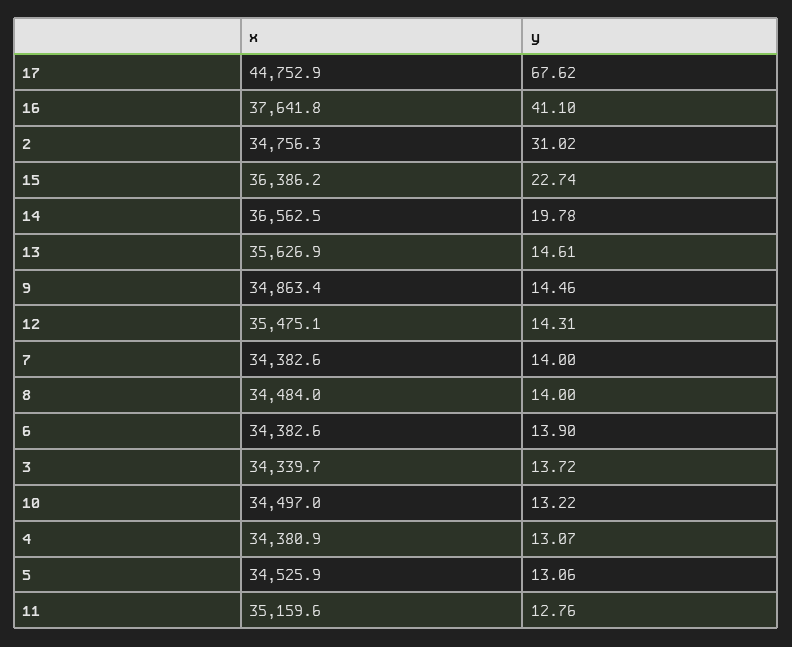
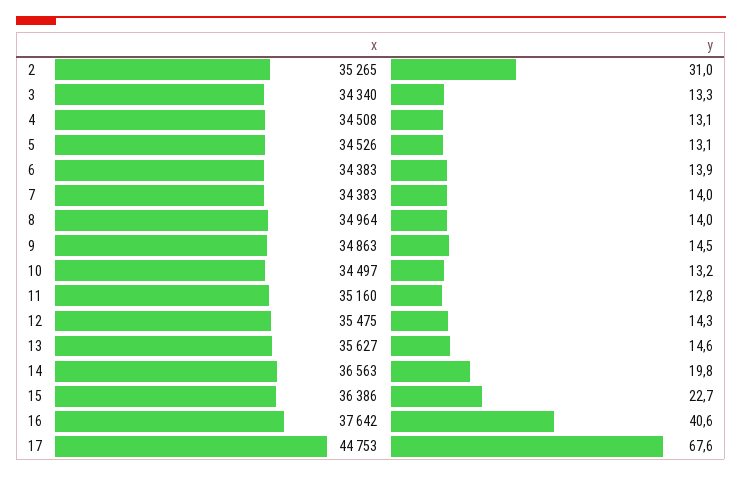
  {
    "x": {
      "17": 44752.9,
      "16": 37641.8,
-     "2": 34756.3,
+     "2": 35265,
      "15": 36386.2,
      "14": 36562.5,
      "13": 35626.9,
      "9": 34863.4,
      "12": 35475.1,
      "7": 34382.6,
-     "8": 34484,
+     "8": 34964,
      "6": 34382.6,
      "3": 34339.7,
      "10": 34497,
-     "4": 34380.9,
+     "4": 34508,
      "5": 34525.9,
      "11": 35159.6
    },
    "y": {
      "17": 67.62,
-     "16": 41.1,
+     "16": 40.6,
      "2": 31.02,
      "15": 22.74,
      "14": 19.78,
      "13": 14.61,
      "9": 14.46,
      "12": 14.31,
      "7": 14,
      "8": 14,
      "6": 13.9,
-     "3": 13.72,
+     "3": 13.3,
      "10": 13.22,
      "4": 13.07,
      "5": 13.06,
      "11": 12.76
    }
  }

